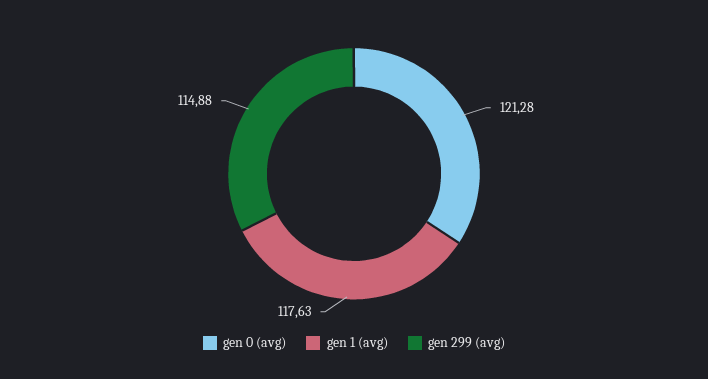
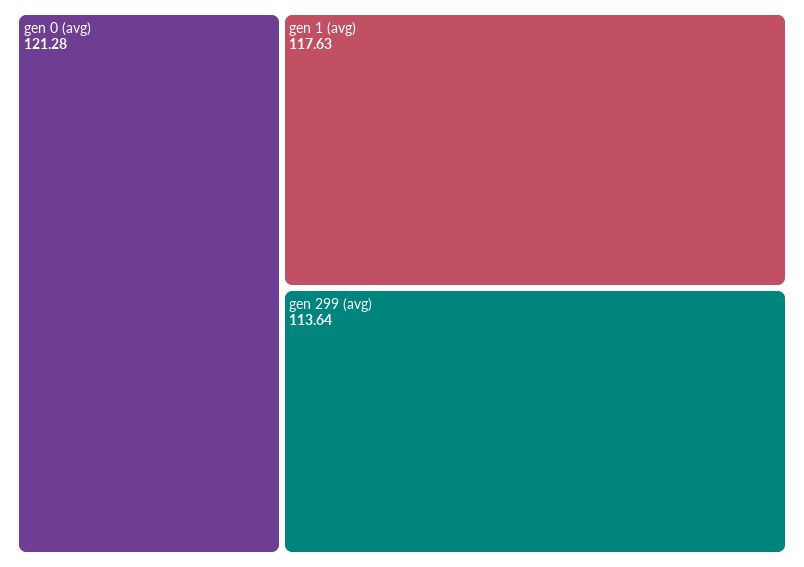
  {
    "gen 0 (avg)": 121.28,
    "gen 1 (avg)": 117.63,
-   "gen 299 (avg)": 114.88
+   "gen 299 (avg)": 113.64
  }

